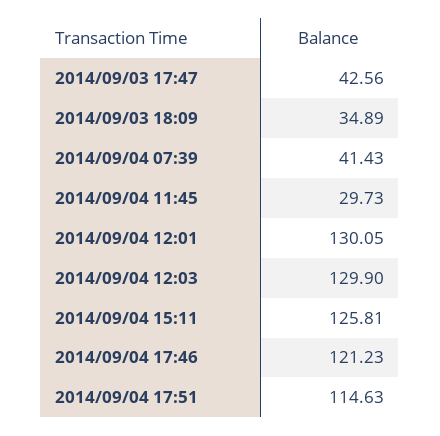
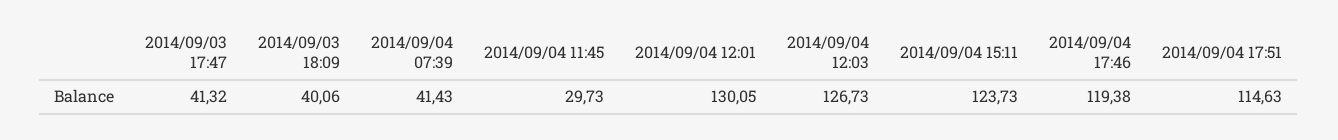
  {
-   "2014/09/03 17:47": 42.56,
+   "2014/09/03 17:47": 41.32,
-   "2014/09/03 18:09": 34.89,
+   "2014/09/03 18:09": 40.06,
    "2014/09/04 07:39": 41.43,
    "2014/09/04 11:45": 29.73,
    "2014/09/04 12:01": 130.05,
-   "2014/09/04 12:03": 129.9,
+   "2014/09/04 12:03": 126.73,
-   "2014/09/04 15:11": 125.81,
+   "2014/09/04 15:11": 123.73,
-   "2014/09/04 17:46": 121.23,
+   "2014/09/04 17:46": 119.38,
    "2014/09/04 17:51": 114.63
  }

